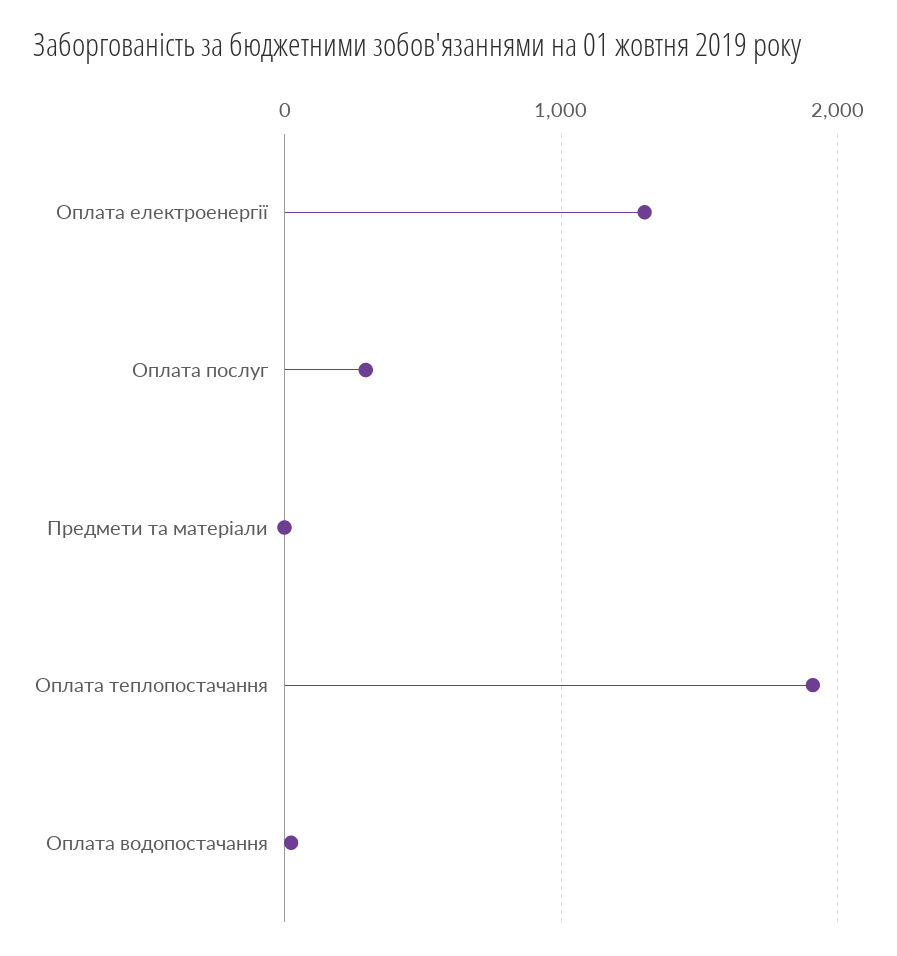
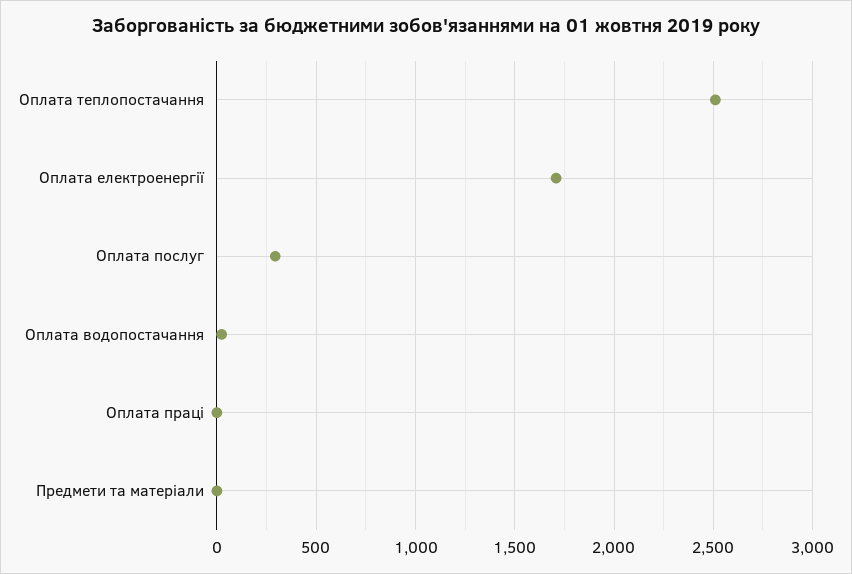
  {
-   "Оплата електроенергії": 1300,
+   "Оплата електроенергії": 1700,
    "Оплата послуг": 300,
    "Предмети та матеріали": 0,
-   "Оплата теплопостачання": 1900,
+   "Оплата теплопостачання": 2500,
-   "Оплата водопостачання": 0
+   "Оплата водопостачання": 0,
+   "Оплата праці": 0
  }

